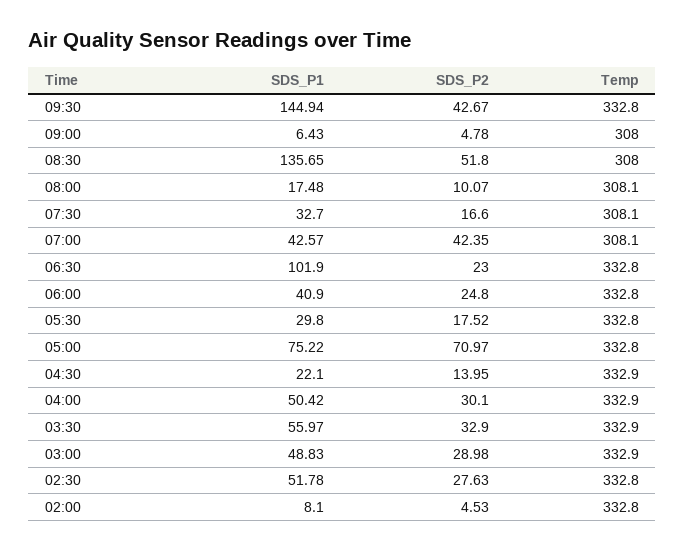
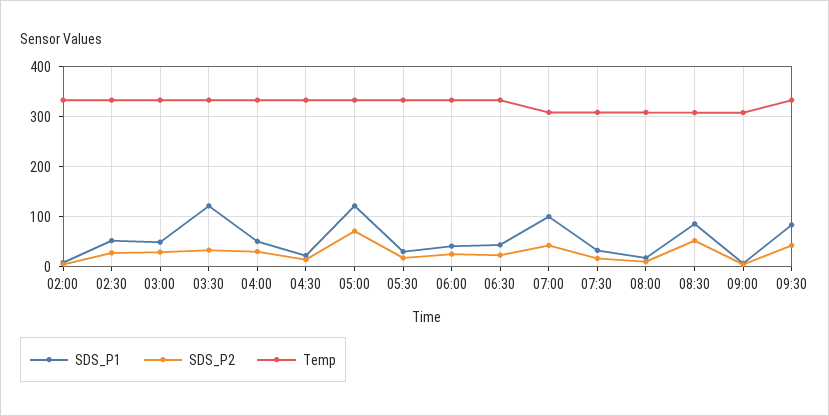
  {
    "SDS_P1": {
-     "09:30": 144.94,
+     "09:30": 80,
      "09:00": 6.43,
-     "08:30": 135.65,
+     "08:30": 80,
      "08:00": 17.48,
      "07:30": 32.7,
-     "07:00": 42.57,
+     "07:00": 100,
-     "06:30": 101.9,
+     "06:30": 40,
      "06:00": 40.9,
      "05:30": 29.8,
-     "05:00": 75.22,
+     "05:00": 120,
      "04:30": 22.1,
      "04:00": 50.42,
-     "03:30": 55.97,
+     "03:30": 120,
      "03:00": 48.83,
      "02:30": 51.78,
      "02:00": 8.1
    },
    "SDS_P2": {
      "09:30": 42.67,
      "09:00": 4.78,
      "08:30": 51.8,
      "08:00": 10.07,
      "07:30": 16.6,
      "07:00": 42.35,
      "06:30": 23,
      "06:00": 24.8,
      "05:30": 17.52,
      "05:00": 70.97,
      "04:30": 13.95,
      "04:00": 30.1,
      "03:30": 32.9,
      "03:00": 28.98,
      "02:30": 27.63,
      "02:00": 4.53
    },
    "Temp": {
      "09:30": 332.8,
      "09:00": 308,
      "08:30": 308,
      "08:00": 308.1,
      "07:30": 308.1,
      "07:00": 308.1,
      "06:30": 332.8,
      "06:00": 332.8,
      "05:30": 332.8,
      "05:00": 332.8,
      "04:30": 332.9,
      "04:00": 332.9,
      "03:30": 332.9,
      "03:00": 332.9,
      "02:30": 332.8,
      "02:00": 332.8
    }
  }

